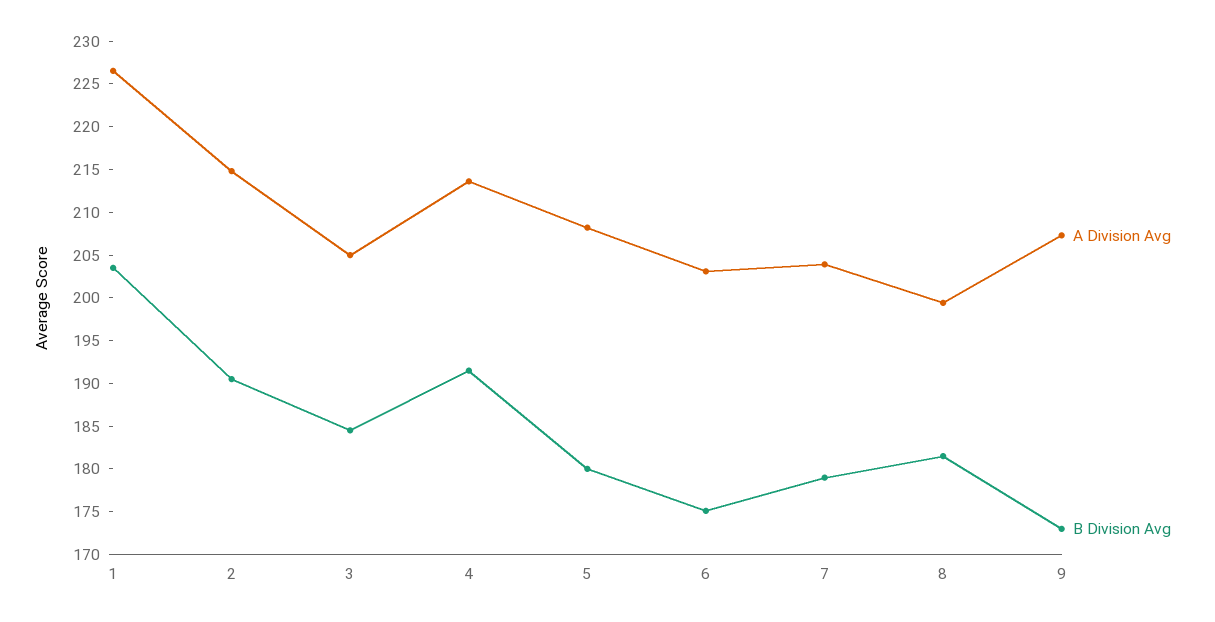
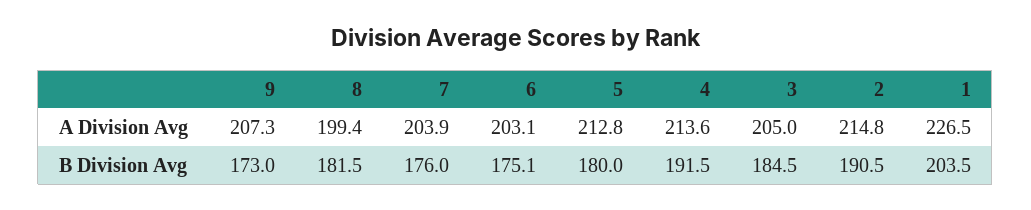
  {
    "A Division Avg": {
      "1": 226.5,
      "2": 214.8,
      "3": 205,
      "4": 213.6,
-     "5": 208,
+     "5": 212.8,
      "6": 203.1,
      "7": 203.9,
      "8": 199.4,
      "9": 207.3
    },
    "B Division Avg": {
      "1": 203.5,
      "2": 190.5,
      "3": 184.5,
      "4": 191.5,
      "5": 180,
      "6": 175.1,
-     "7": 179,
+     "7": 176,
      "8": 181.5,
      "9": 173
    }
  }

